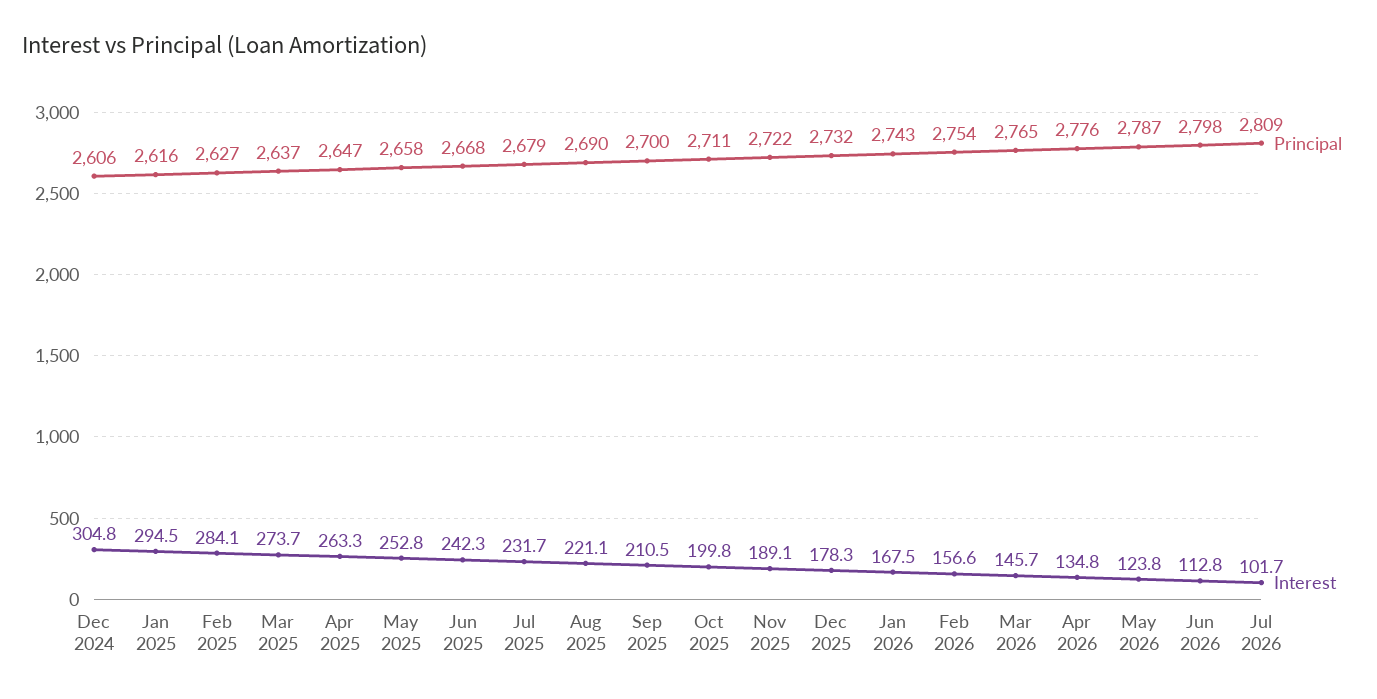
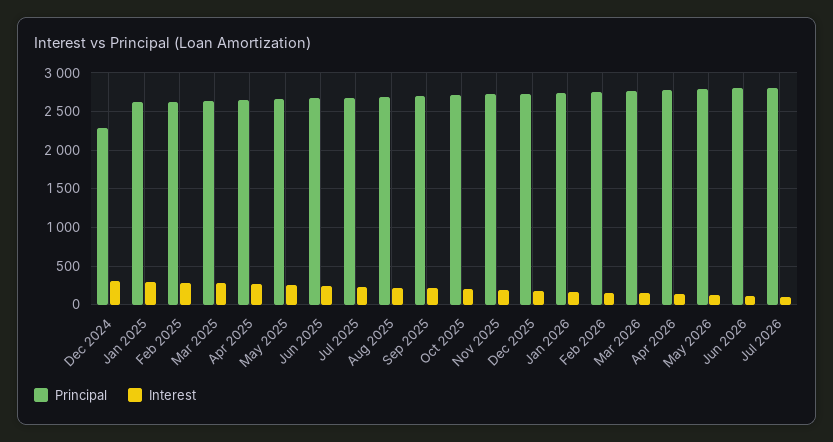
  {
    "Principal": {
-     "Dec 2024": 2606,
+     "Dec 2024": 2300,
      "Jan 2025": 2616,
      "Feb 2025": 2627,
      "Mar 2025": 2637,
      "Apr 2025": 2647,
      "May 2025": 2658,
      "Jun 2025": 2668,
      "Jul 2025": 2679,
      "Aug 2025": 2690,
      "Sep 2025": 2700,
      "Oct 2025": 2711,
      "Nov 2025": 2722,
      "Dec 2025": 2732,
      "Jan 2026": 2743,
      "Feb 2026": 2754,
      "Mar 2026": 2765,
      "Apr 2026": 2776,
      "May 2026": 2787,
      "Jun 2026": 2798,
      "Jul 2026": 2809
    },
    "Interest": {
      "Dec 2024": 304.8,
      "Jan 2025": 294.5,
      "Feb 2025": 284.1,
      "Mar 2025": 273.7,
      "Apr 2025": 263.3,
      "May 2025": 252.8,
      "Jun 2025": 242.3,
      "Jul 2025": 231.7,
      "Aug 2025": 221.1,
      "Sep 2025": 210.5,
      "Oct 2025": 199.8,
      "Nov 2025": 189.1,
      "Dec 2025": 178.3,
      "Jan 2026": 167.5,
      "Feb 2026": 156.6,
      "Mar 2026": 145.7,
      "Apr 2026": 134.8,
      "May 2026": 123.8,
      "Jun 2026": 112.8,
      "Jul 2026": 101.7
    }
  }

